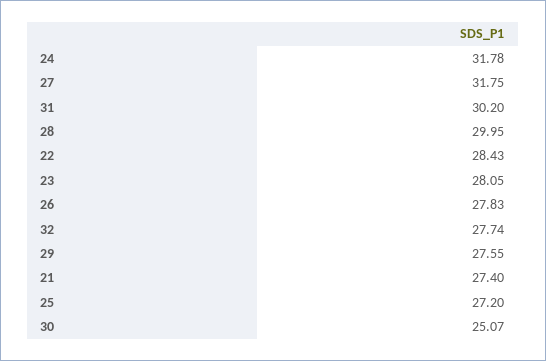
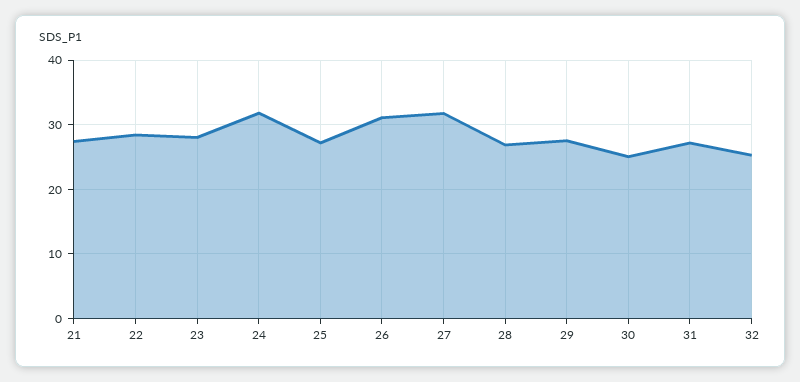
  {
    "24": 31.78,
    "27": 31.75,
-   "31": 30.2,
+   "31": 27,
-   "28": 29.95,
+   "28": 27,
    "22": 28.43,
    "23": 28.05,
-   "26": 27.83,
+   "26": 31,
-   "32": 27.74,
+   "32": 25,
    "29": 27.55,
    "21": 27.4,
    "25": 27.2,
    "30": 25.07
  }

